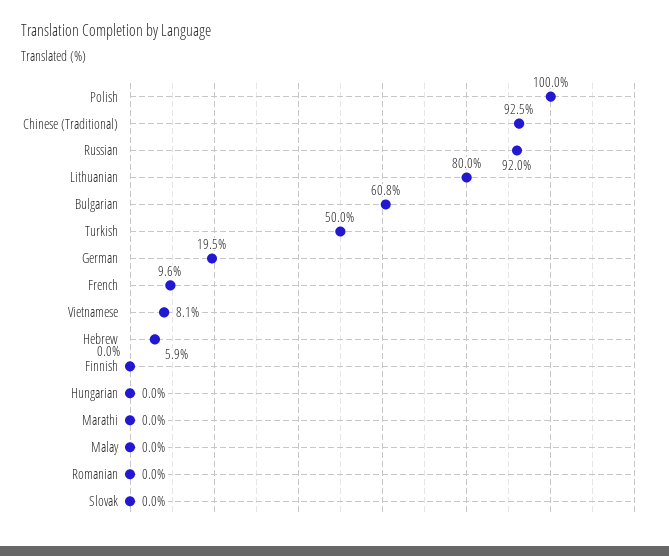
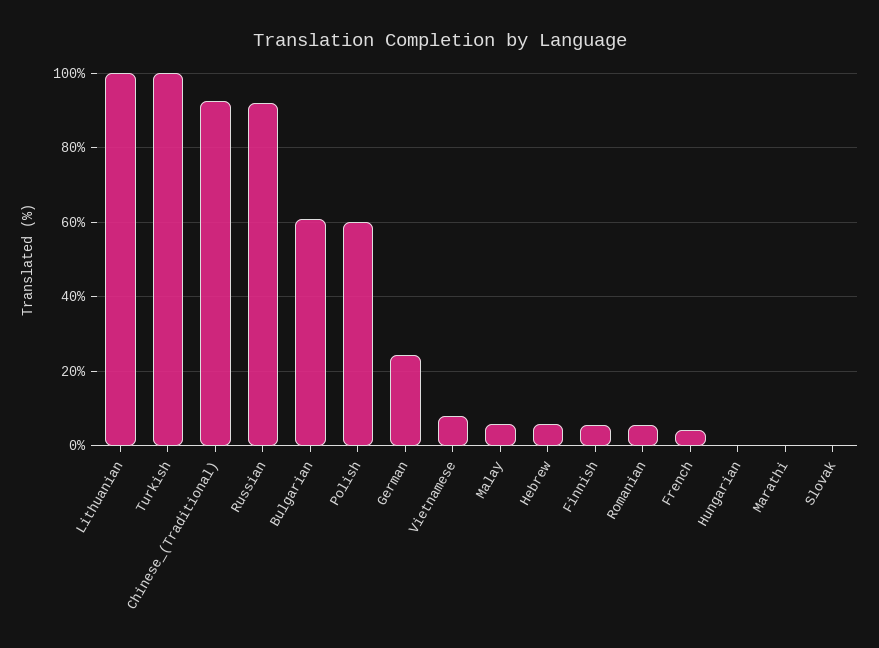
  {
-   "Polish": 100,
+   "Polish": 60,
    "Chinese (Traditional)": 92.5,
    "Russian": 92,
-   "Lithuanian": 80,
+   "Lithuanian": 100,
    "Bulgarian": 60.8,
-   "Turkish": 50,
+   "Turkish": 100,
-   "German": 19.5,
+   "German": 24,
-   "French": 9.6,
+   "French": 4,
    "Vietnamese": 8.1,
    "Hebrew": 5.9,
-   "Finnish": 0,
+   "Finnish": 6,
    "Hungarian": 0,
    "Marathi": 0,
-   "Malay": 0,
+   "Malay": 6,
-   "Romanian": 0,
+   "Romanian": 6,
    "Slovak": 0
  }

